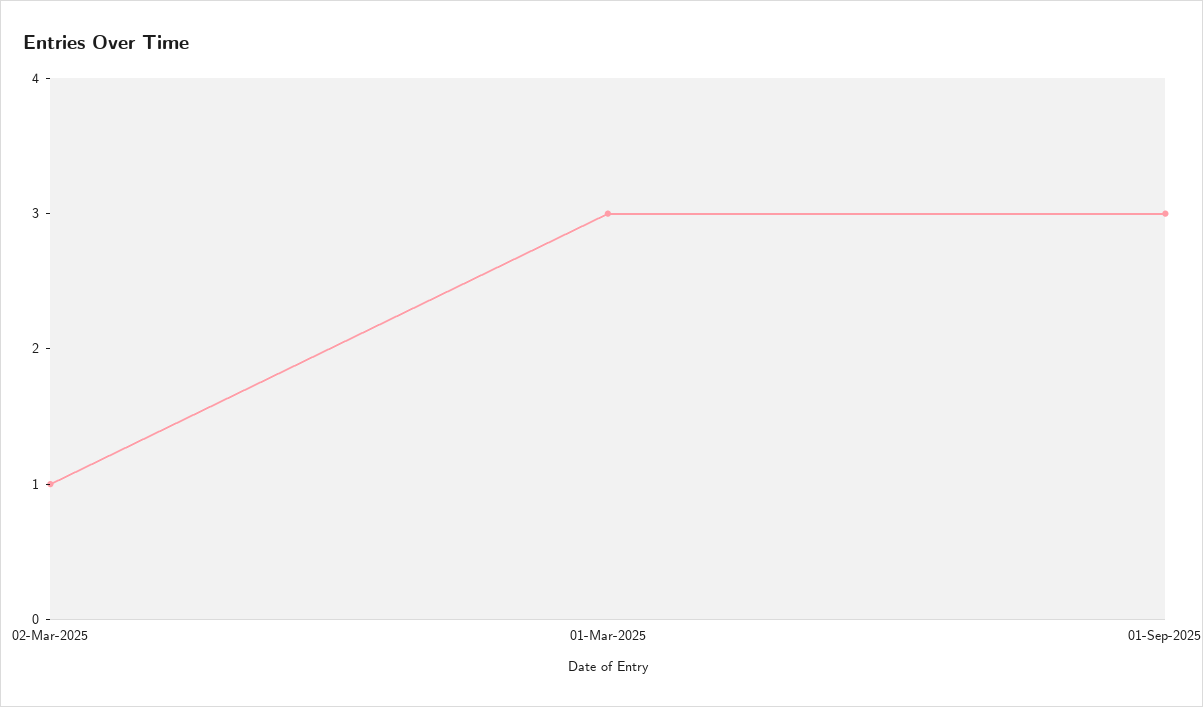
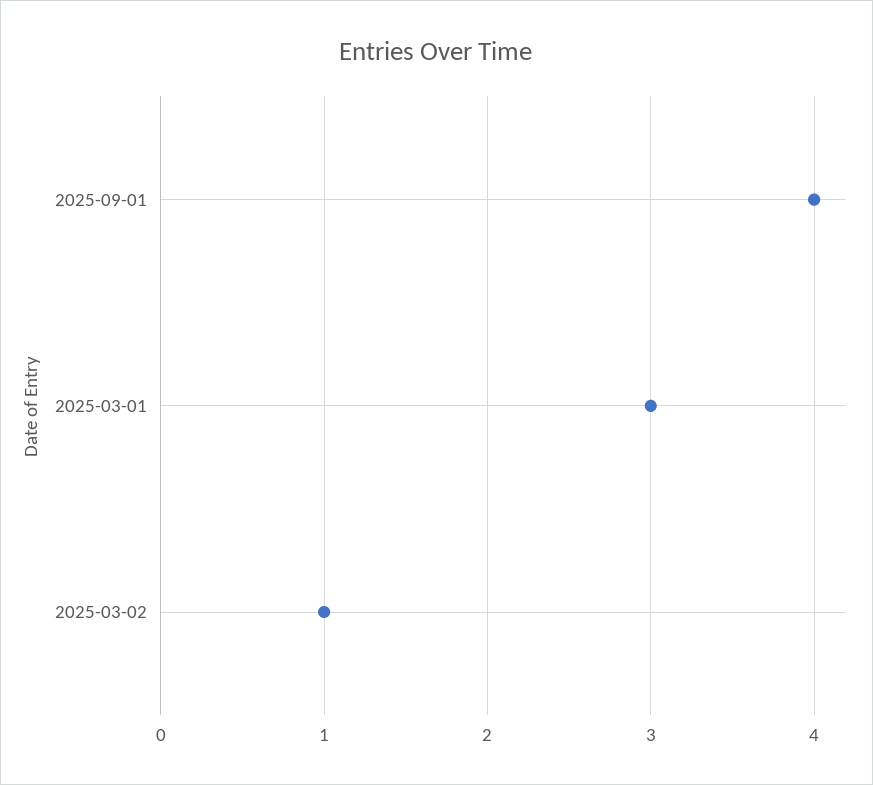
  {
    "02-Mar-2025": 1,
    "01-Mar-2025": 3,
-   "01-Sep-2025": 3
+   "01-Sep-2025": 4
  }

